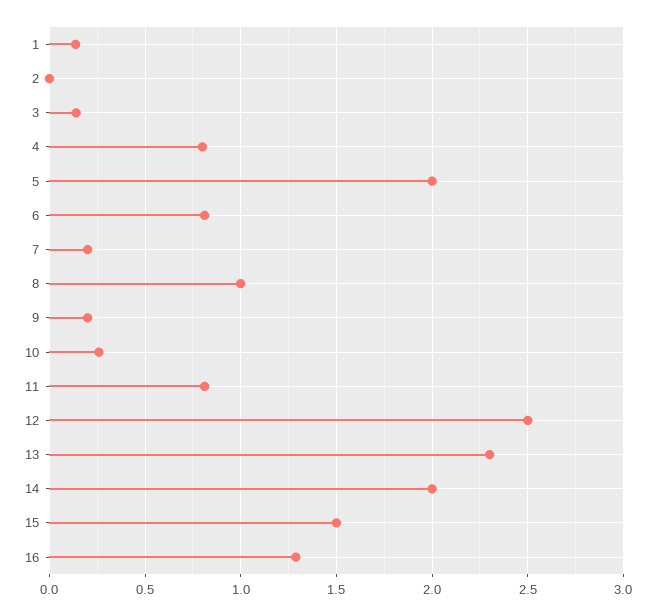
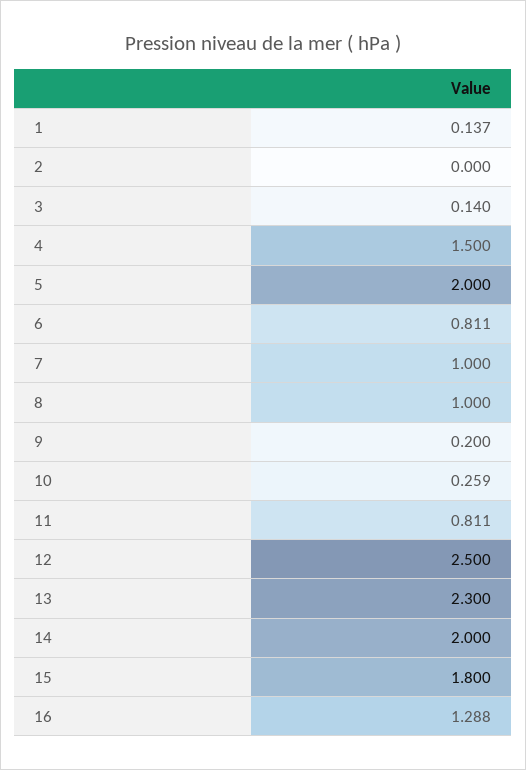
  {
    "1": 0.137,
    "2": 0,
    "3": 0.14,
-   "4": 0.8,
+   "4": 1.5,
    "5": 2,
    "6": 0.811,
-   "7": 0.2,
+   "7": 1,
    "8": 1,
    "9": 0.2,
    "10": 0.259,
    "11": 0.811,
    "12": 2.5,
    "13": 2.3,
    "14": 2,
-   "15": 1.5,
+   "15": 1.8,
    "16": 1.288
  }

